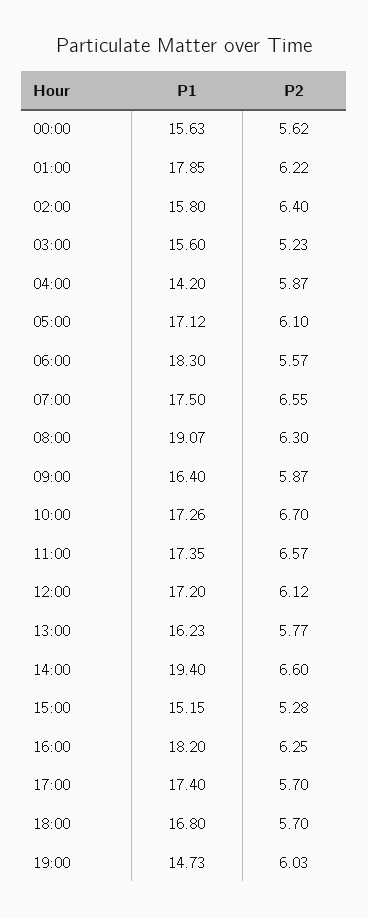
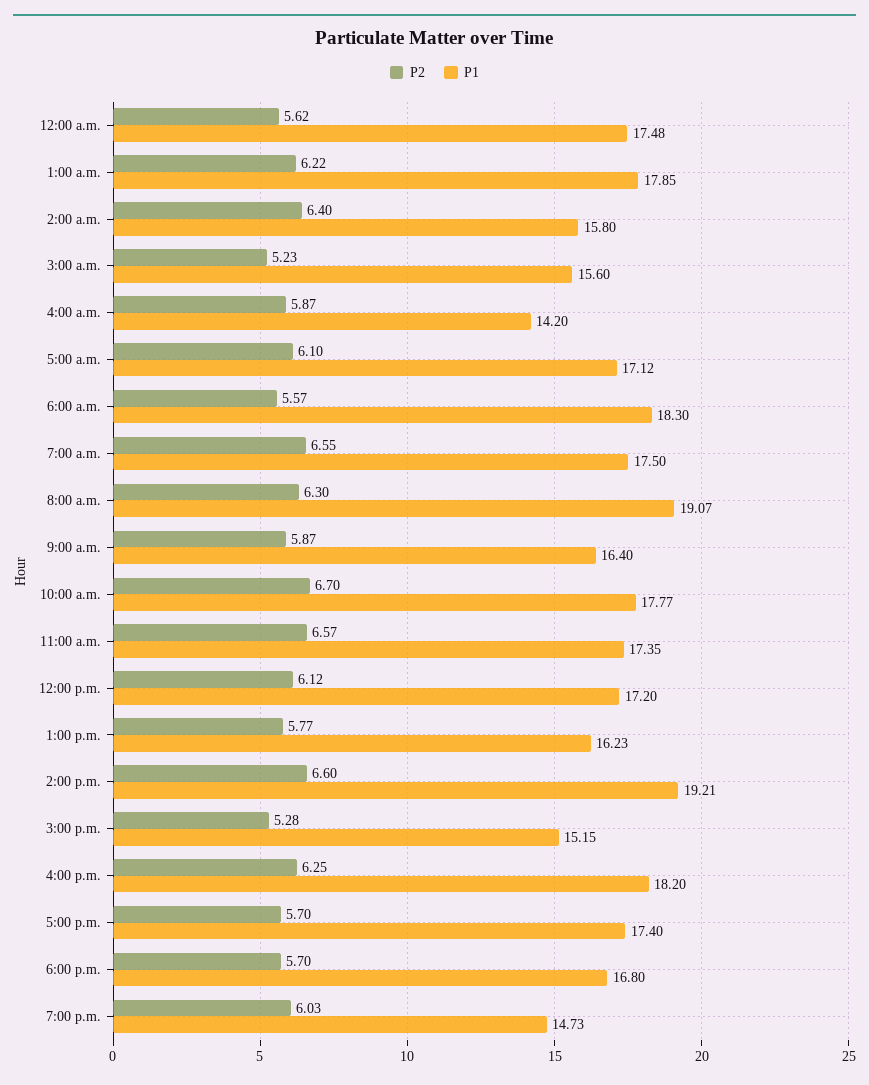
  {
    "P1": {
-     "00:00": 15.63,
+     "00:00": 17.48,
      "01:00": 17.85,
      "02:00": 15.8,
      "03:00": 15.6,
      "04:00": 14.2,
      "05:00": 17.12,
      "06:00": 18.3,
      "07:00": 17.5,
      "08:00": 19.07,
      "09:00": 16.4,
-     "10:00": 17.26,
+     "10:00": 17.77,
      "11:00": 17.35,
      "12:00": 17.2,
      "13:00": 16.23,
-     "14:00": 19.4,
+     "14:00": 19.21,
      "15:00": 15.15,
      "16:00": 18.2,
      "17:00": 17.4,
      "18:00": 16.8,
      "19:00": 14.73
    },
    "P2": {
      "00:00": 5.62,
      "01:00": 6.22,
      "02:00": 6.4,
      "03:00": 5.23,
      "04:00": 5.87,
      "05:00": 6.1,
      "06:00": 5.57,
      "07:00": 6.55,
      "08:00": 6.3,
      "09:00": 5.87,
      "10:00": 6.7,
      "11:00": 6.57,
      "12:00": 6.12,
      "13:00": 5.77,
      "14:00": 6.6,
      "15:00": 5.28,
      "16:00": 6.25,
      "17:00": 5.7,
      "18:00": 5.7,
      "19:00": 6.03
    }
  }

